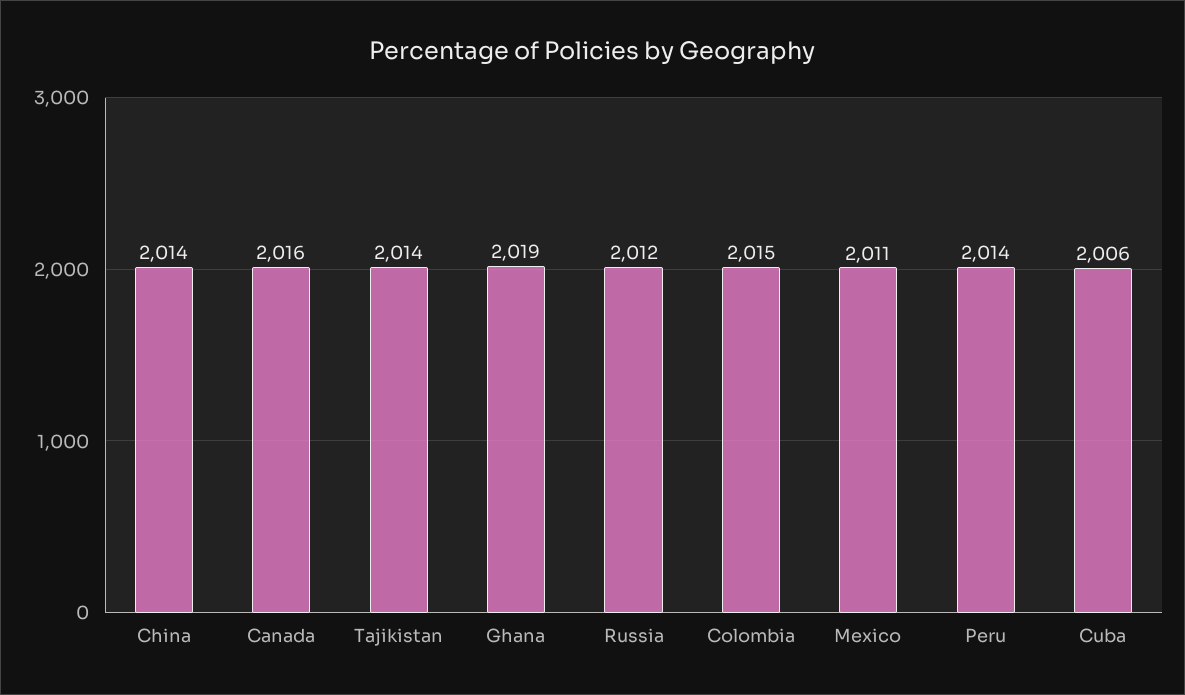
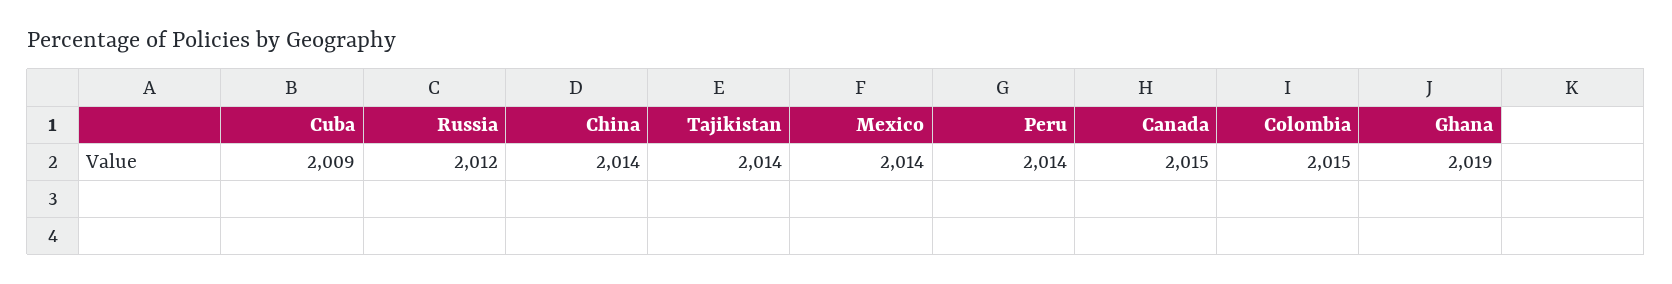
  {
    "China": 2014,
-   "Canada": 2016,
+   "Canada": 2015,
    "Tajikistan": 2014,
    "Ghana": 2019,
    "Russia": 2012,
    "Colombia": 2015,
-   "Mexico": 2011,
+   "Mexico": 2014,
    "Peru": 2014,
-   "Cuba": 2006
+   "Cuba": 2009
  }

